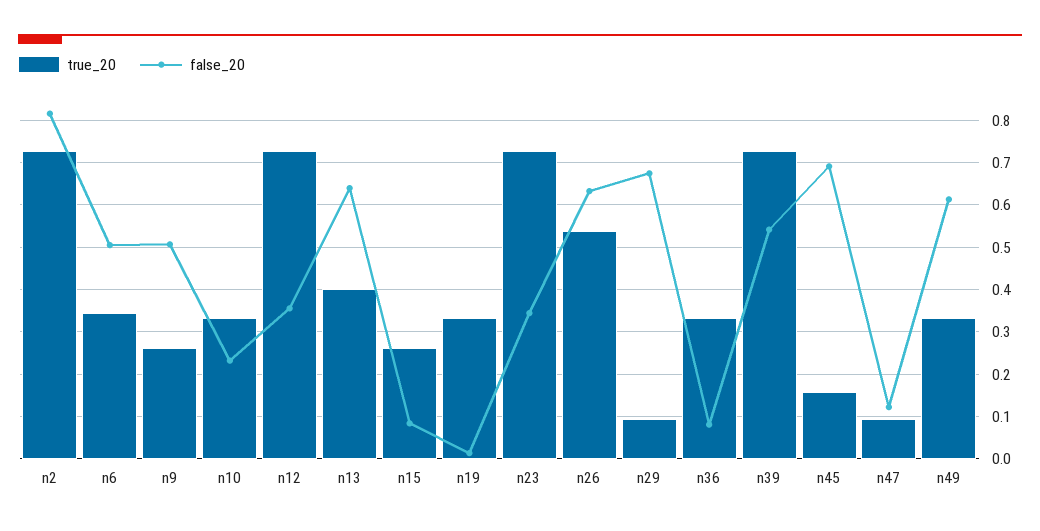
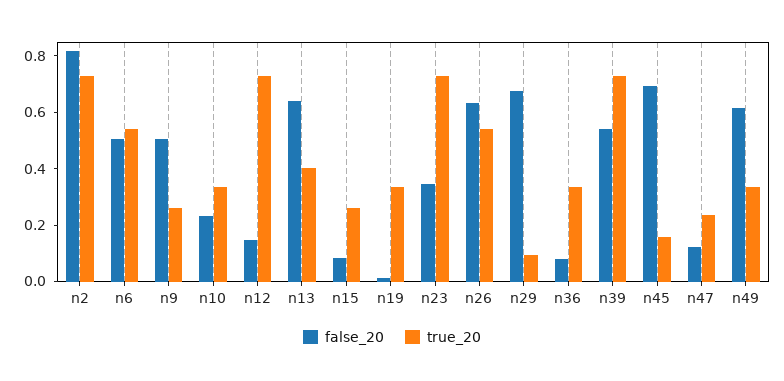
  {
    "true_20": {
      "n2": 0.72,
-     "n6": 0.34,
+     "n6": 0.55,
      "n9": 0.26,
      "n10": 0.34,
      "n12": 0.72,
      "n13": 0.4,
      "n15": 0.26,
      "n19": 0.34,
      "n23": 0.72,
      "n26": 0.54,
      "n29": 0.1,
      "n36": 0.34,
      "n39": 0.72,
      "n45": 0.16,
-     "n47": 0.1,
+     "n47": 0.25,
      "n49": 0.34
    },
    "false_20": {
      "n2": 0.82,
      "n6": 0.5,
      "n9": 0.5,
      "n10": 0.24,
-     "n12": 0.36,
+     "n12": 0.15,
      "n13": 0.64,
      "n15": 0.08,
      "n19": 0.02,
      "n23": 0.34,
      "n26": 0.64,
      "n29": 0.68,
      "n36": 0.08,
      "n39": 0.54,
      "n45": 0.7,
      "n47": 0.12,
      "n49": 0.62
    }
  }

